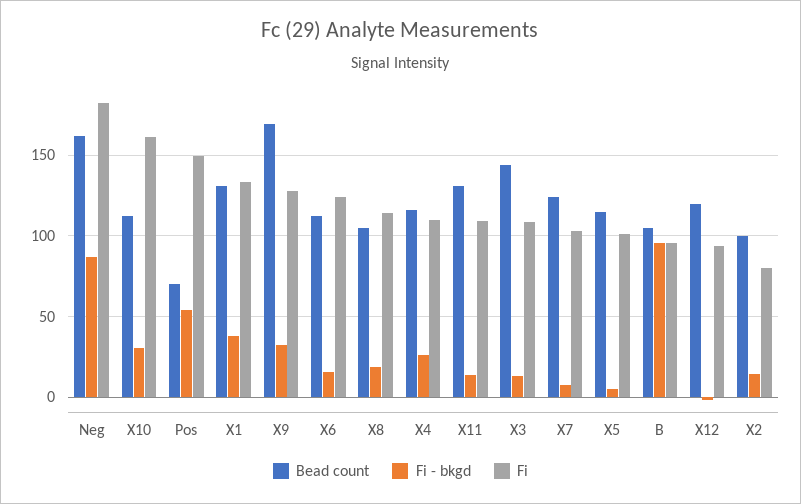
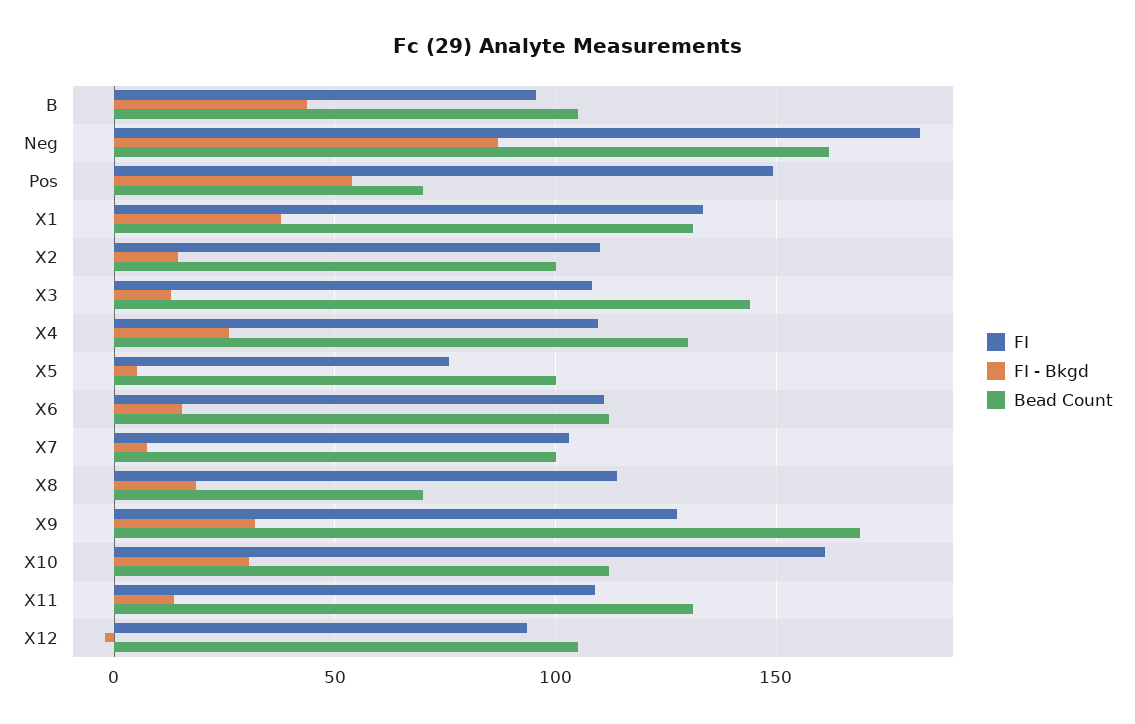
  {
    "Bead count": {
      "Neg": 160,
      "X10": 110,
      "Pos": 70,
      "X1": 130,
      "X9": 170,
      "X6": 110,
-     "X8": 105,
+     "X8": 70,
-     "X4": 115,
+     "X4": 130,
      "X11": 130,
      "X3": 145,
-     "X7": 125,
+     "X7": 100,
-     "X5": 115,
+     "X5": 100,
      "B": 105,
-     "X12": 120,
+     "X12": 105,
      "X2": 100
    },
    "Fi - bkgd": {
      "Neg": 85,
      "X10": 30,
      "Pos": 55,
      "X1": 40,
      "X9": 30,
      "X6": 15,
      "X8": 20,
      "X4": 25,
      "X11": 15,
      "X3": 15,
      "X7": 10,
      "X5": 5,
-     "B": 95,
+     "B": 45,
      "X12": 0,
      "X2": 15
    },
    "Fi": {
      "Neg": 185,
      "X10": 160,
      "Pos": 150,
      "X1": 135,
      "X9": 130,
-     "X6": 125,
+     "X6": 110,
      "X8": 115,
      "X4": 110,
      "X11": 110,
      "X3": 110,
      "X7": 105,
-     "X5": 100,
+     "X5": 75,
      "B": 95,
      "X12": 95,
-     "X2": 80
+     "X2": 110
    }
  }

